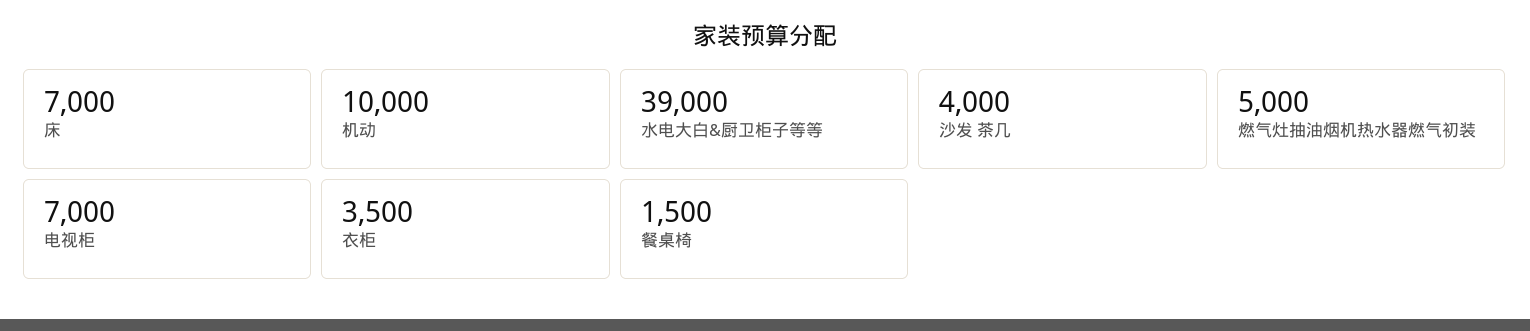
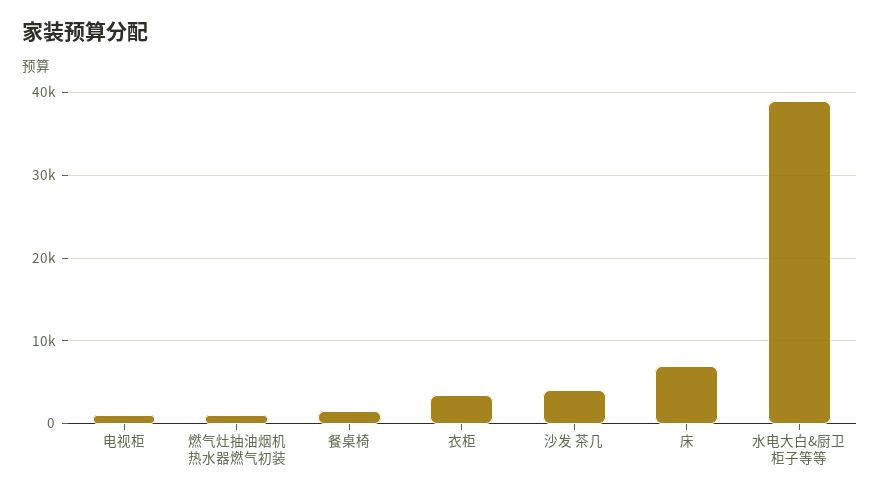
  {
    "床": 7000,
-   "机动": 10000,
    "水电大白&厨卫柜子等等": 39000,
    "沙发 茶几": 4000,
-   "燃气灶抽油烟机热水器燃气初装": 5000,
+   "燃气灶抽油烟机热水器燃气初装": 1000,
-   "电视柜": 7000,
+   "电视柜": 1000,
    "衣柜": 3500,
    "餐桌椅": 1500
  }

